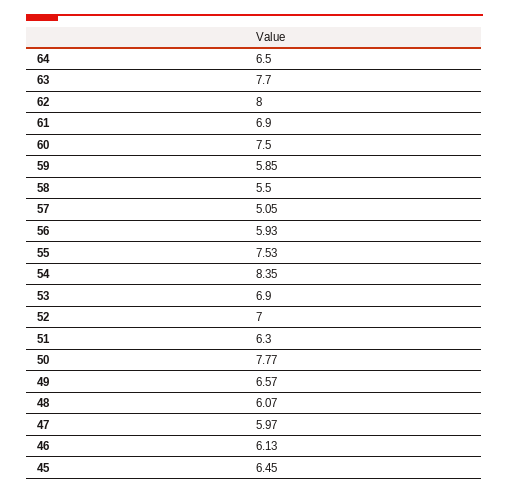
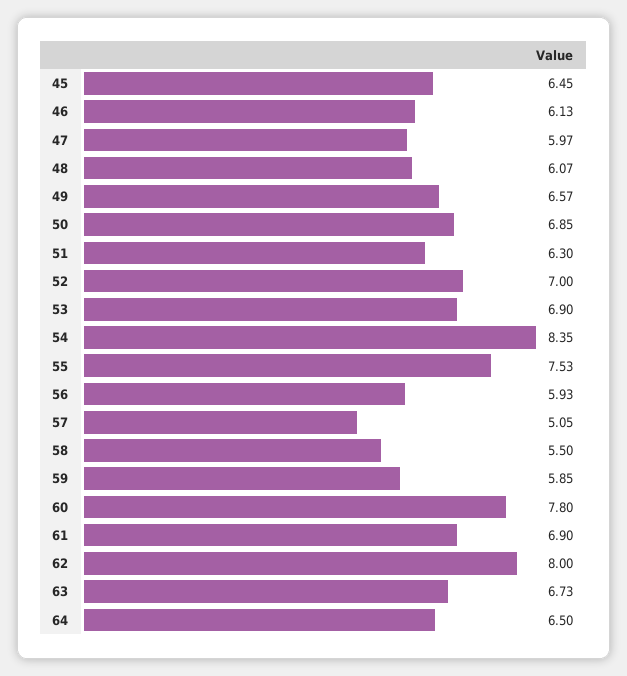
  {
    "64": 6.5,
-   "63": 7.7,
+   "63": 6.73,
    "62": 8,
    "61": 6.9,
-   "60": 7.5,
+   "60": 7.8,
    "59": 5.85,
    "58": 5.5,
    "57": 5.05,
    "56": 5.93,
    "55": 7.53,
    "54": 8.35,
    "53": 6.9,
    "52": 7,
    "51": 6.3,
-   "50": 7.77,
+   "50": 6.85,
    "49": 6.57,
    "48": 6.07,
    "47": 5.97,
    "46": 6.13,
    "45": 6.45
  }

